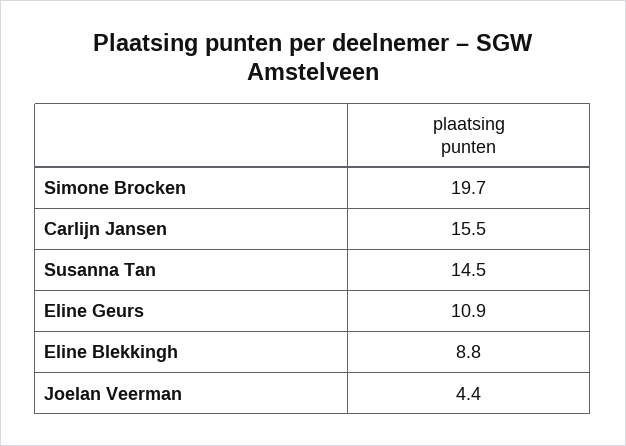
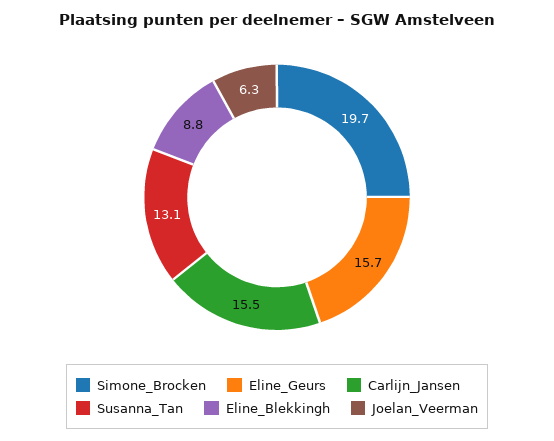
  {
    "Simone Brocken": 19.7,
    "Carlijn Jansen": 15.5,
-   "Susanna Tan": 14.5,
+   "Susanna Tan": 13.1,
-   "Eline Geurs": 10.9,
+   "Eline Geurs": 15.7,
    "Eline Blekkingh": 8.8,
-   "Joelan Veerman": 4.4
+   "Joelan Veerman": 6.3
  }

